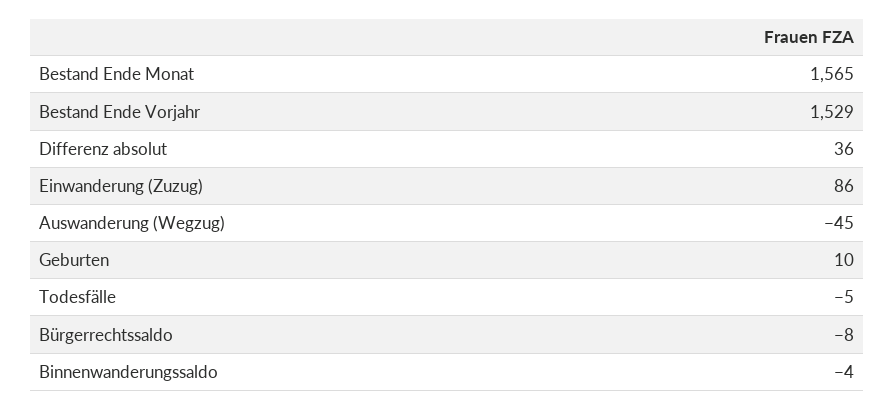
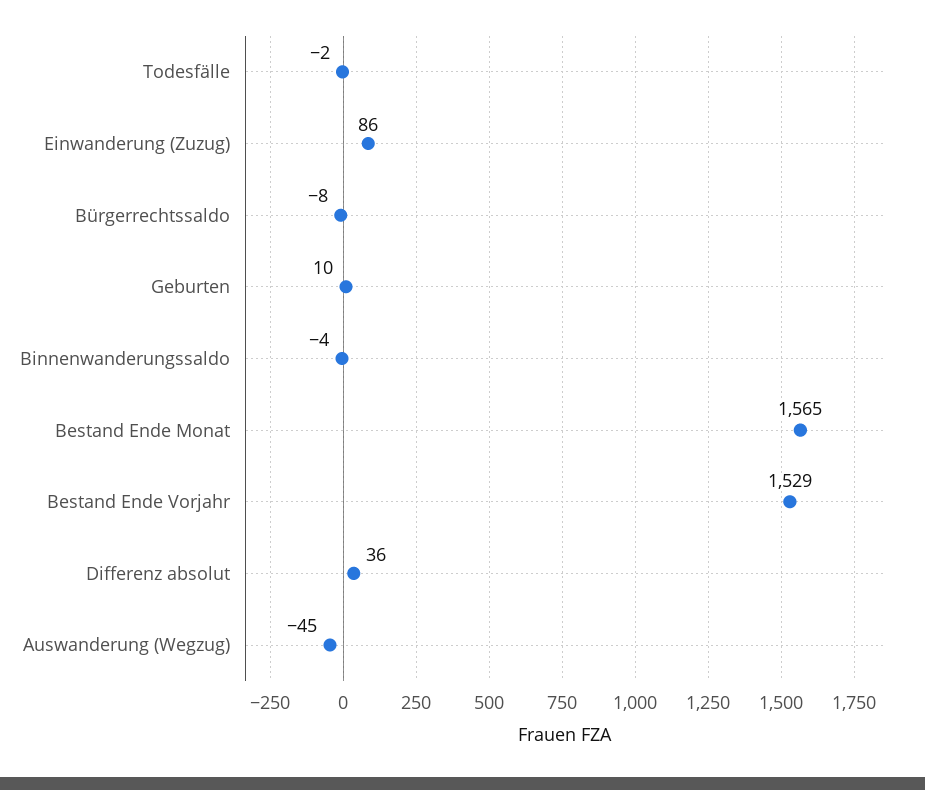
  {
    "Bestand Ende Monat": 1565,
    "Bestand Ende Vorjahr": 1529,
    "Differenz absolut": 36,
    "Einwanderung (Zuzug)": 86,
    "Auswanderung (Wegzug)": -45,
    "Geburten": 10,
-   "Todesfälle": -5,
+   "Todesfälle": -2,
    "Bürgerrechtssaldo": -8,
    "Binnenwanderungssaldo": -4
  }

